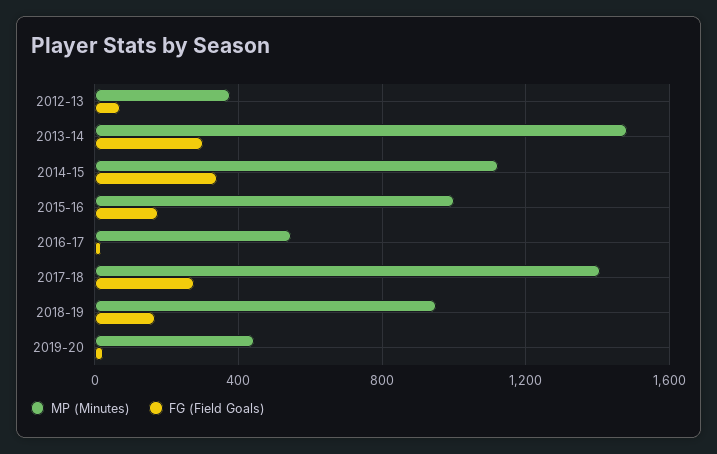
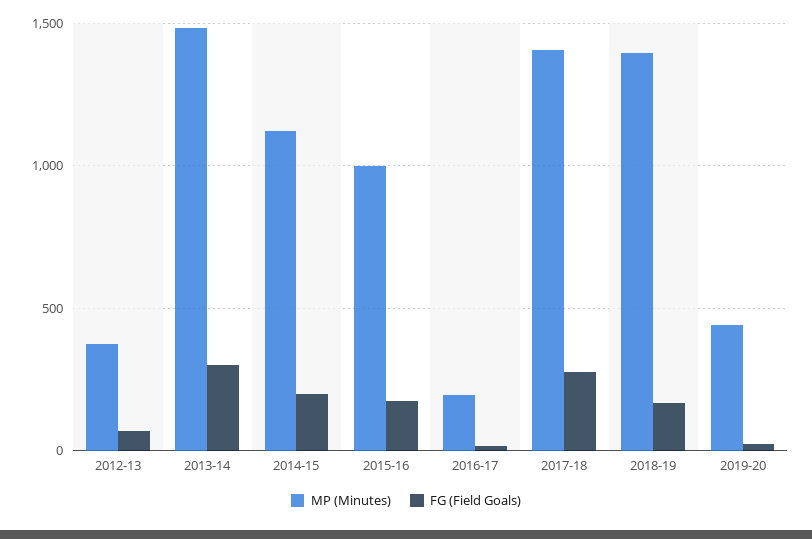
  {
    "MP (Minutes)": {
      "2012-13": 400,
      "2013-14": 1500,
      "2014-15": 1100,
      "2015-16": 1000,
-     "2016-17": 550,
+     "2016-17": 200,
      "2017-18": 1400,
-     "2018-19": 950,
+     "2018-19": 1400,
      "2019-20": 450
    },
    "FG (Field Goals)": {
      "2012-13": 50,
      "2013-14": 300,
-     "2014-15": 350,
+     "2014-15": 200,
      "2015-16": 200,
      "2016-17": 0,
      "2017-18": 300,
      "2018-19": 150,
      "2019-20": 0
    }
  }

